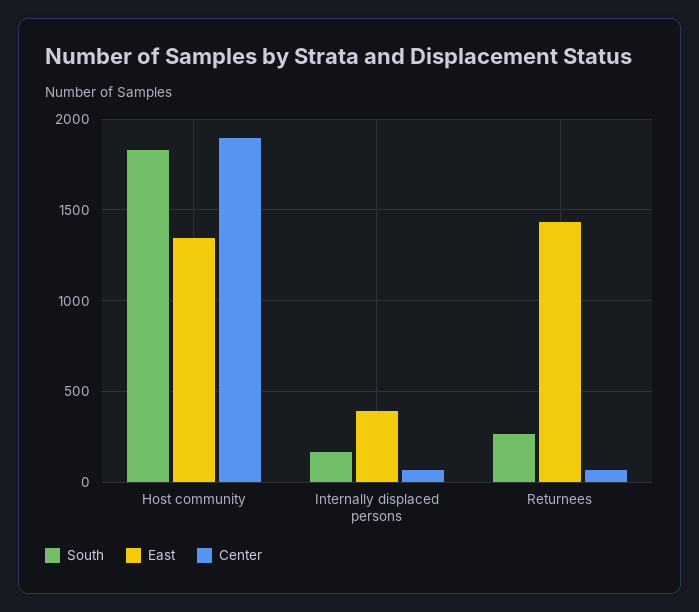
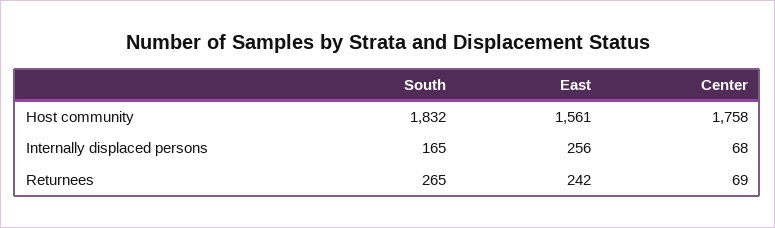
  {
    "South": {
      "Host community": 1832,
      "Internally displaced persons": 165,
      "Returnees": 265
    },
    "East": {
-     "Host community": 1350,
+     "Host community": 1561,
-     "Internally displaced persons": 400,
+     "Internally displaced persons": 256,
-     "Returnees": 1450
+     "Returnees": 242
    },
    "Center": {
-     "Host community": 1900,
+     "Host community": 1758,
      "Internally displaced persons": 68,
      "Returnees": 69
    }
  }

